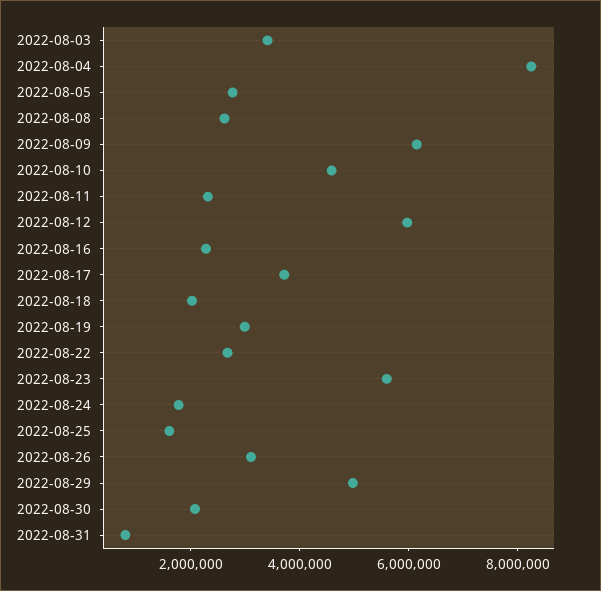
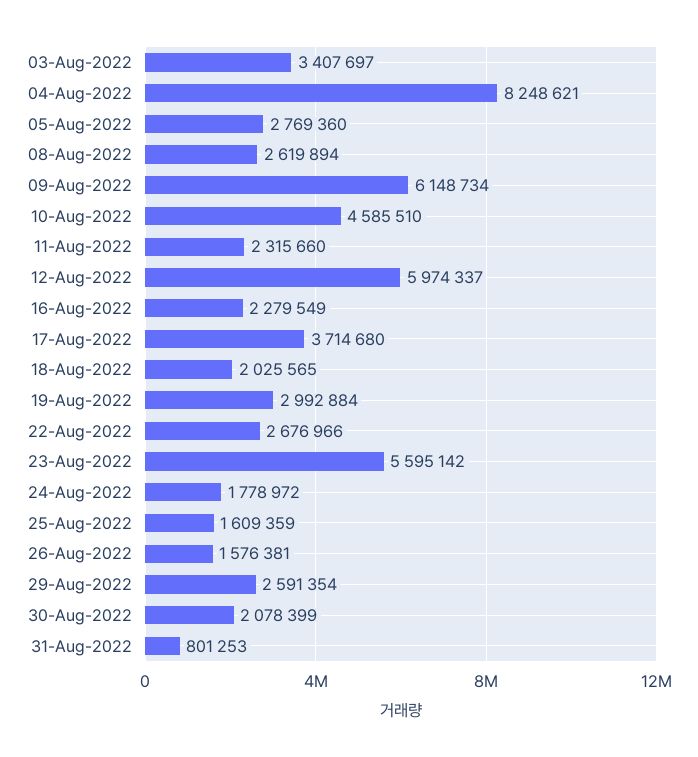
  {
    "2022-08-03": 3407697,
    "2022-08-04": 8248621,
    "2022-08-05": 2769360,
    "2022-08-08": 2619894,
    "2022-08-09": 6148734,
    "2022-08-10": 4585510,
    "2022-08-11": 2315660,
    "2022-08-12": 5974337,
    "2022-08-16": 2279549,
    "2022-08-17": 3714680,
    "2022-08-18": 2025565,
    "2022-08-19": 2992884,
    "2022-08-22": 2676966,
    "2022-08-23": 5595142,
    "2022-08-24": 1778972,
    "2022-08-25": 1609359,
-   "2022-08-26": 3000000,
+   "2022-08-26": 1576381,
-   "2022-08-29": 5000000,
+   "2022-08-29": 2591354,
    "2022-08-30": 2078399,
    "2022-08-31": 801253
  }

